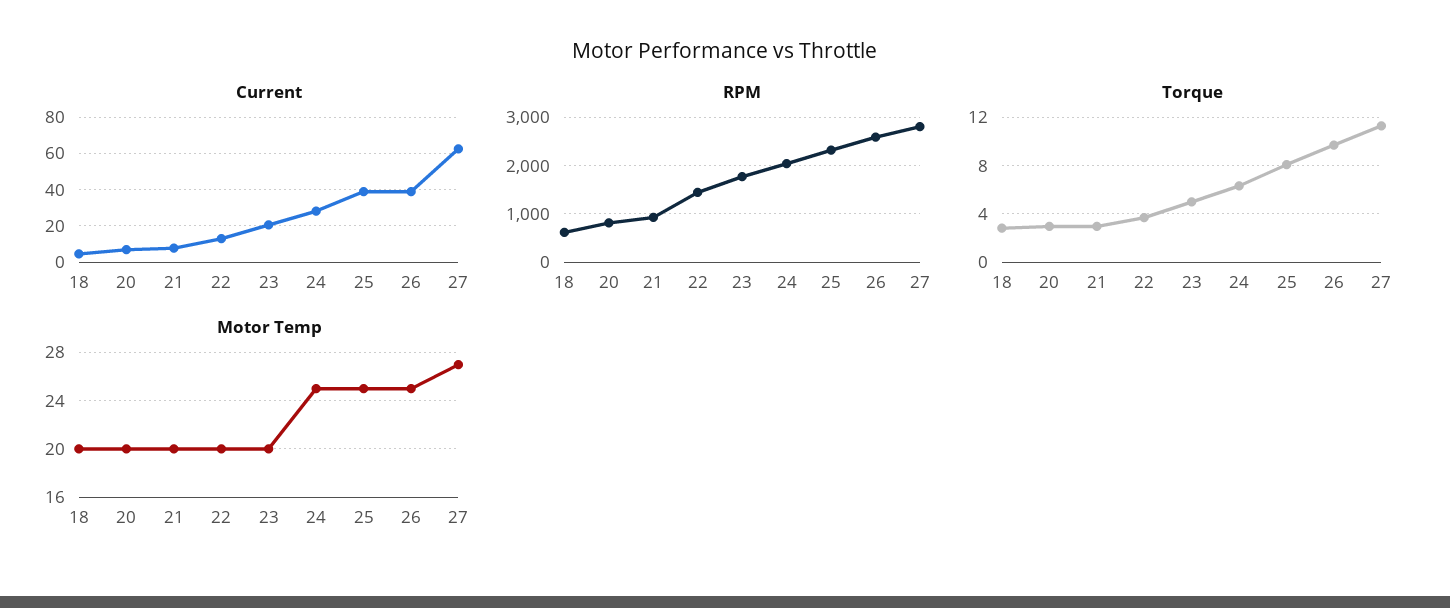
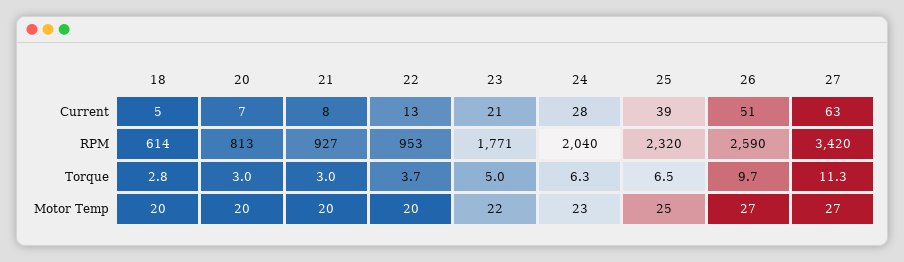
  {
    "Current": {
      "18": 5,
      "20": 7,
      "21": 8,
      "22": 13,
      "23": 21,
      "24": 28,
      "25": 39,
-     "26": 40,
+     "26": 51,
      "27": 63
    },
    "RPM": {
      "18": 614,
      "20": 813,
      "21": 927,
-     "22": 1400,
+     "22": 953,
      "23": 1771,
      "24": 2040,
      "25": 2320,
      "26": 2590,
-     "27": 2800
+     "27": 3420
    },
    "Torque": {
      "18": 2.8,
      "20": 3,
      "21": 3,
      "22": 3.7,
      "23": 5,
      "24": 6.3,
-     "25": 8,
+     "25": 6.5,
      "26": 9.7,
      "27": 11.3
    },
    "Motor Temp": {
      "18": 20,
      "20": 20,
      "21": 20,
      "22": 20,
-     "23": 20,
+     "23": 22,
-     "24": 25,
+     "24": 23,
      "25": 25,
-     "26": 25,
+     "26": 27,
      "27": 27
    }
  }

